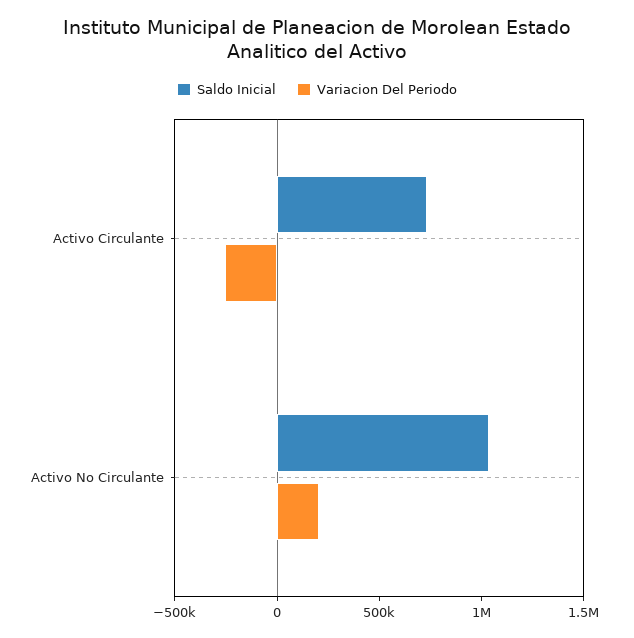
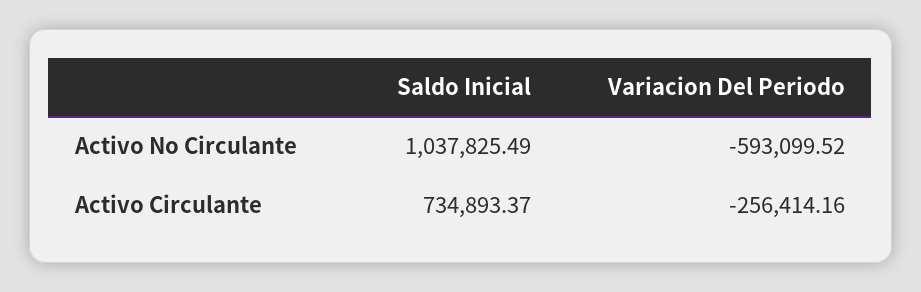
  {
    "Saldo Inicial": {
      "Activo Circulante": 734893.37,
      "Activo No Circulante": 1037825.49
    },
    "Variacion Del Periodo": {
      "Activo Circulante": -256414.16,
-     "Activo No Circulante": 200000
+     "Activo No Circulante": -593099.52
    }
  }

